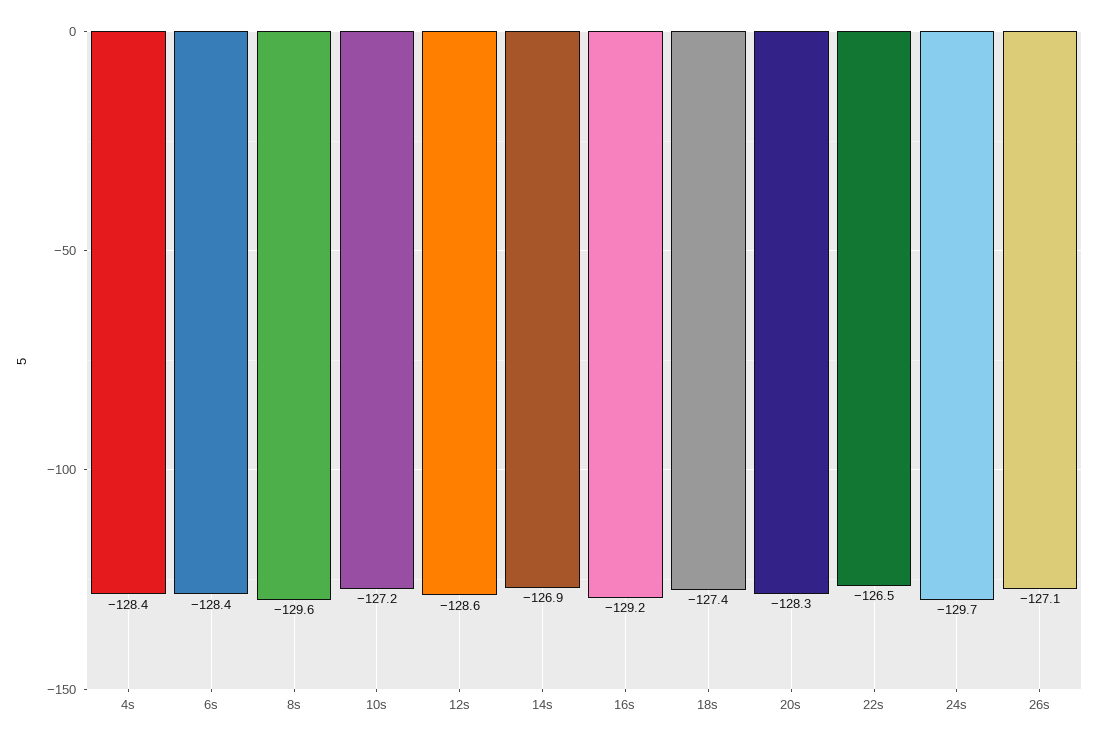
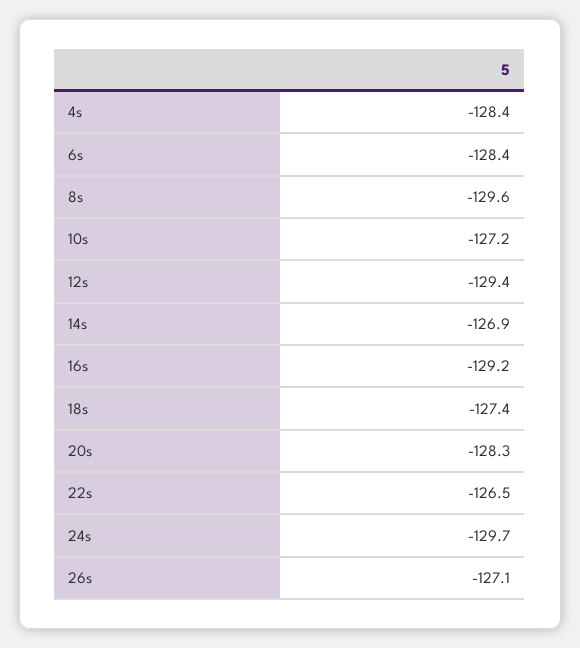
  {
    "4s": -128.4,
    "6s": -128.4,
    "8s": -129.6,
    "10s": -127.2,
-   "12s": -128.6,
+   "12s": -129.4,
    "14s": -126.9,
    "16s": -129.2,
    "18s": -127.4,
    "20s": -128.3,
    "22s": -126.5,
    "24s": -129.7,
    "26s": -127.1
  }

